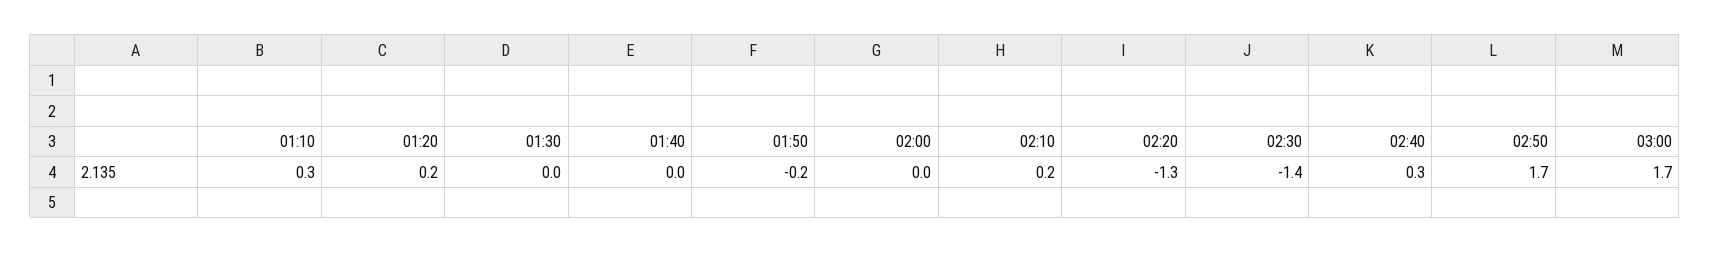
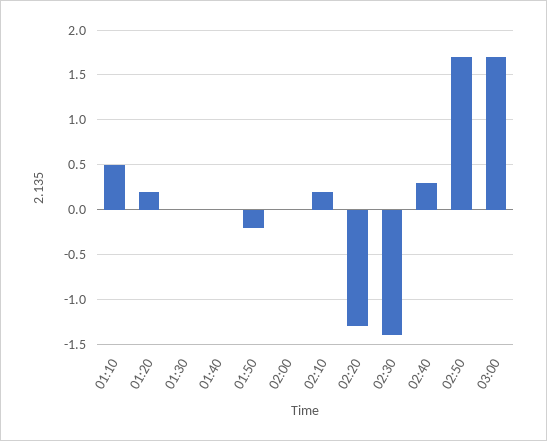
  {
-   "01:10": 0.3,
+   "01:10": 0.5,
    "01:20": 0.2,
    "01:30": 0,
    "01:40": 0,
    "01:50": -0.2,
    "02:00": 0,
    "02:10": 0.2,
    "02:20": -1.3,
    "02:30": -1.4,
    "02:40": 0.3,
    "02:50": 1.7,
    "03:00": 1.7
  }

